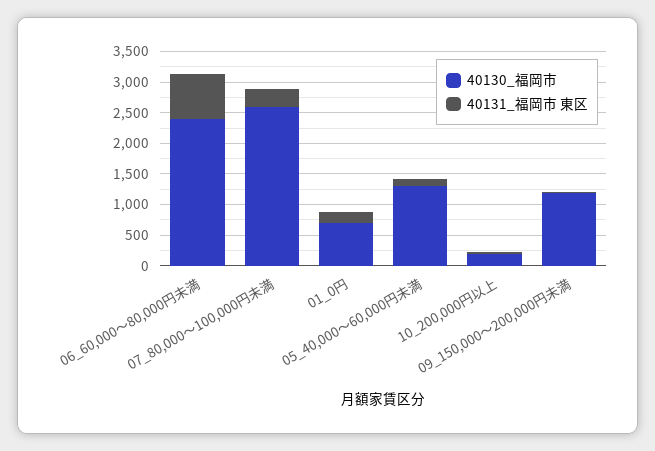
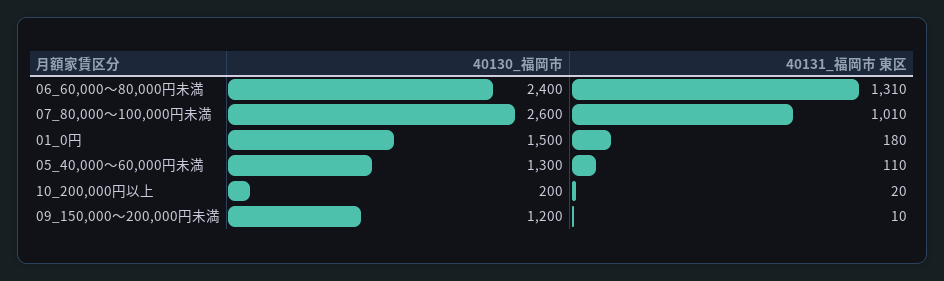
  {
    "40130_福岡市": {
      "06_60,000～80,000円未満": 2400,
      "07_80,000～100,000円未満": 2600,
-     "01_0円": 750,
+     "01_0円": 1500,
      "05_40,000～60,000円未満": 1300,
      "10_200,000円以上": 200,
      "09_150,000～200,000円未満": 1200
    },
    "40131_福岡市 東区": {
-     "06_60,000～80,000円未満": 750,
+     "06_60,000～80,000円未満": 1310,
-     "07_80,000～100,000円未満": 250,
+     "07_80,000～100,000円未満": 1010,
      "01_0円": 180,
      "05_40,000～60,000円未満": 110,
      "10_200,000円以上": 20,
      "09_150,000～200,000円未満": 10
    }
  }

